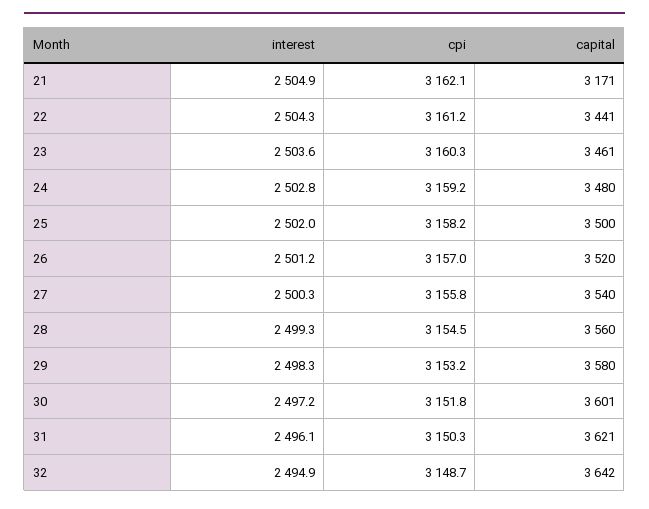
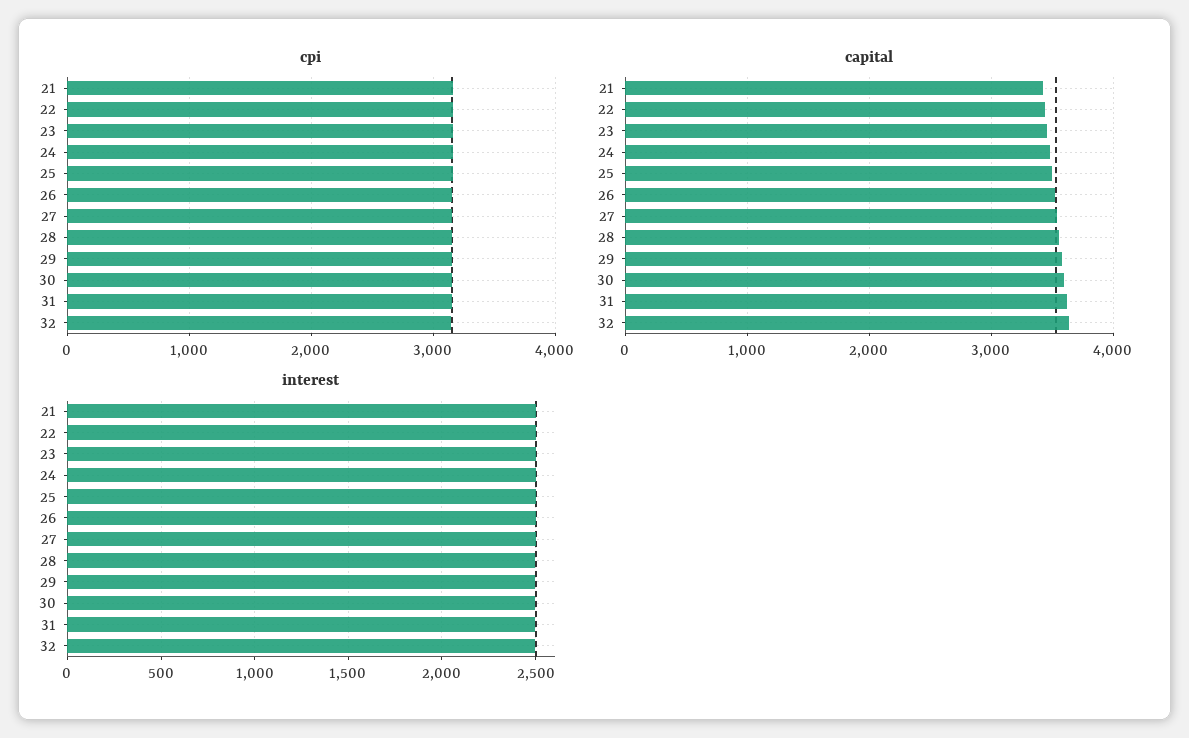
  {
    "interest": {
      "21": 2504.9,
      "22": 2504.3,
      "23": 2503.6,
      "24": 2502.8,
      "25": 2502,
      "26": 2501.2,
      "27": 2500.3,
      "28": 2499.3,
      "29": 2498.3,
      "30": 2497.2,
      "31": 2496.1,
      "32": 2494.9
    },
    "cpi": {
      "21": 3162.1,
      "22": 3161.2,
      "23": 3160.3,
      "24": 3159.2,
      "25": 3158.2,
      "26": 3157,
      "27": 3155.8,
      "28": 3154.5,
      "29": 3153.2,
      "30": 3151.8,
      "31": 3150.3,
      "32": 3148.7
    },
    "capital": {
-     "21": 3171,
+     "21": 3400,
      "22": 3441,
      "23": 3461,
      "24": 3480,
      "25": 3500,
      "26": 3520,
      "27": 3540,
      "28": 3560,
      "29": 3580,
      "30": 3601,
      "31": 3621,
      "32": 3642
    }
  }

